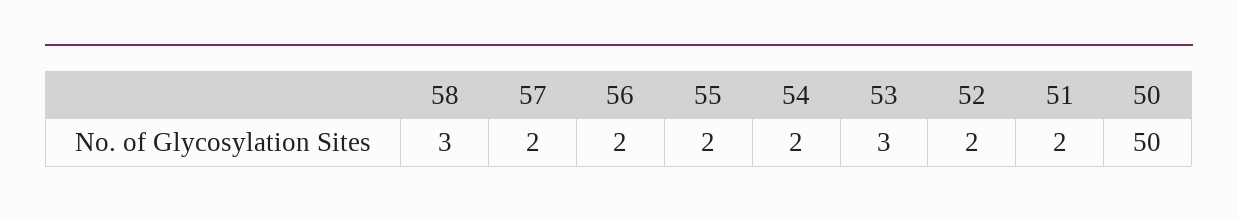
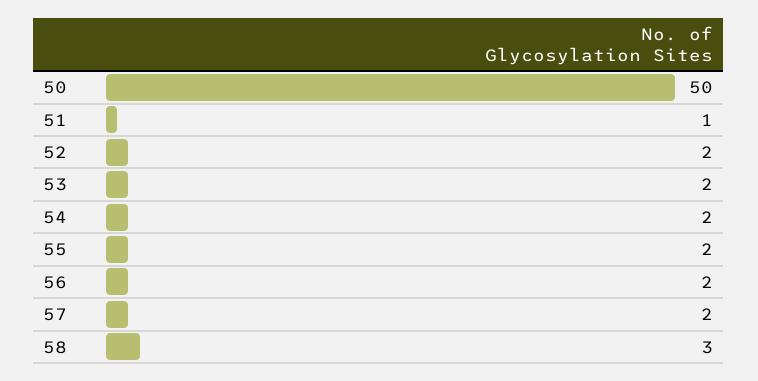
  {
    "58": 3,
    "57": 2,
    "56": 2,
    "55": 2,
    "54": 2,
-   "53": 3,
+   "53": 2,
    "52": 2,
-   "51": 2,
+   "51": 1,
    "50": 50
  }

